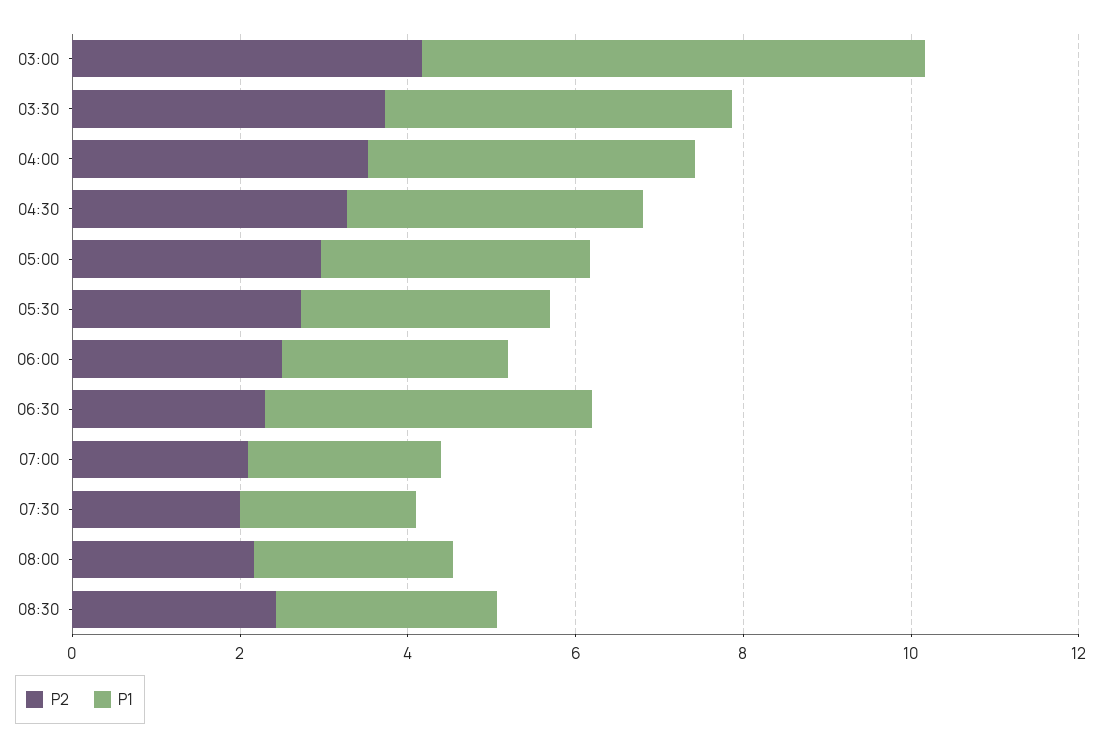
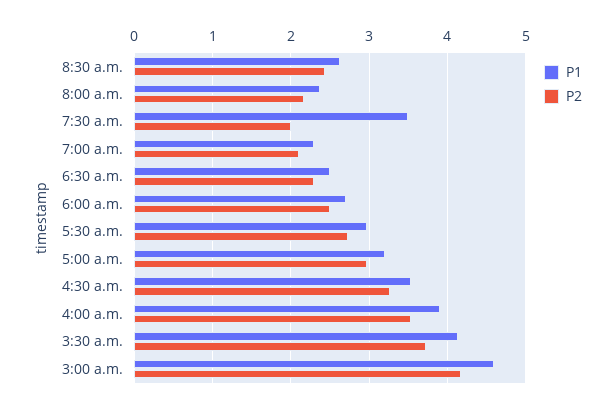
  {
    "P2": {
      "03:00": 4.2,
      "03:30": 3.7,
      "04:00": 3.5,
      "04:30": 3.3,
      "05:00": 3,
      "05:30": 2.7,
      "06:00": 2.5,
      "06:30": 2.3,
      "07:00": 2.1,
      "07:30": 2,
      "08:00": 2.2,
      "08:30": 2.4
    },
    "P1": {
-     "03:00": 6,
+     "03:00": 4.6,
      "03:30": 4.1,
      "04:00": 3.9,
      "04:30": 3.5,
      "05:00": 3.2,
      "05:30": 3,
      "06:00": 2.7,
-     "06:30": 4,
+     "06:30": 2.5,
      "07:00": 2.3,
-     "07:30": 2,
+     "07:30": 3.5,
      "08:00": 2.4,
      "08:30": 2.6
    }
  }

